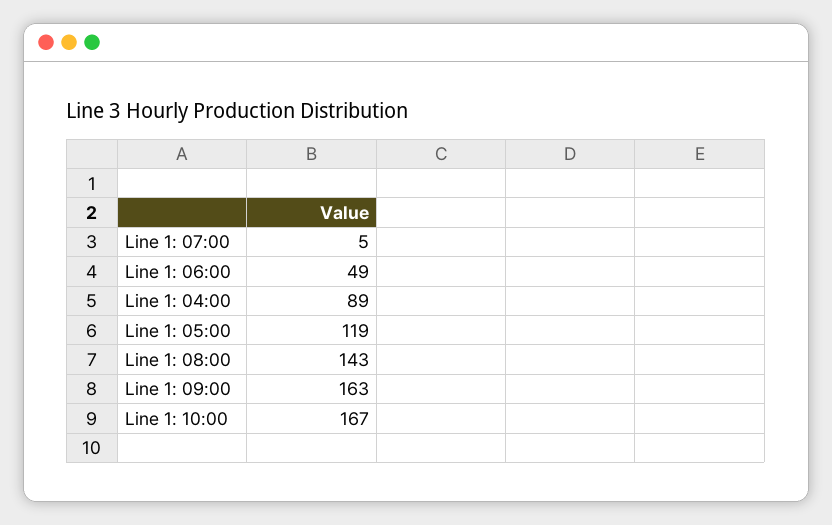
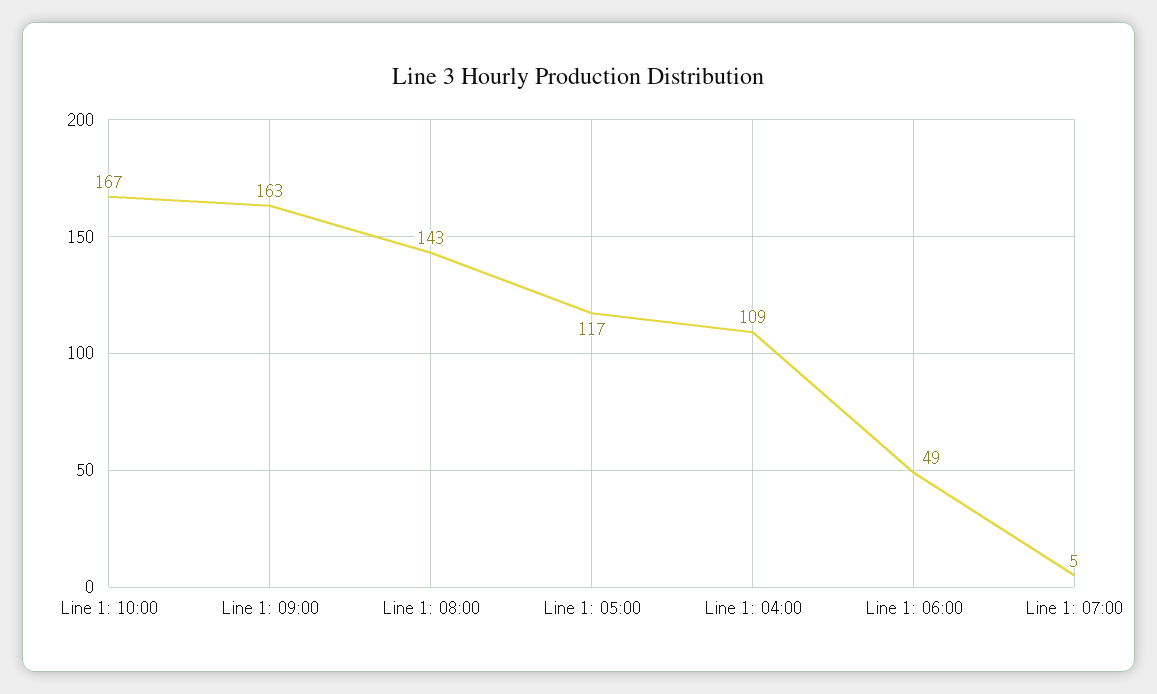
  {
    "Line 1: 07:00": 5,
    "Line 1: 06:00": 49,
-   "Line 1: 04:00": 89,
+   "Line 1: 04:00": 109,
-   "Line 1: 05:00": 119,
+   "Line 1: 05:00": 117,
    "Line 1: 08:00": 143,
    "Line 1: 09:00": 163,
    "Line 1: 10:00": 167
  }

